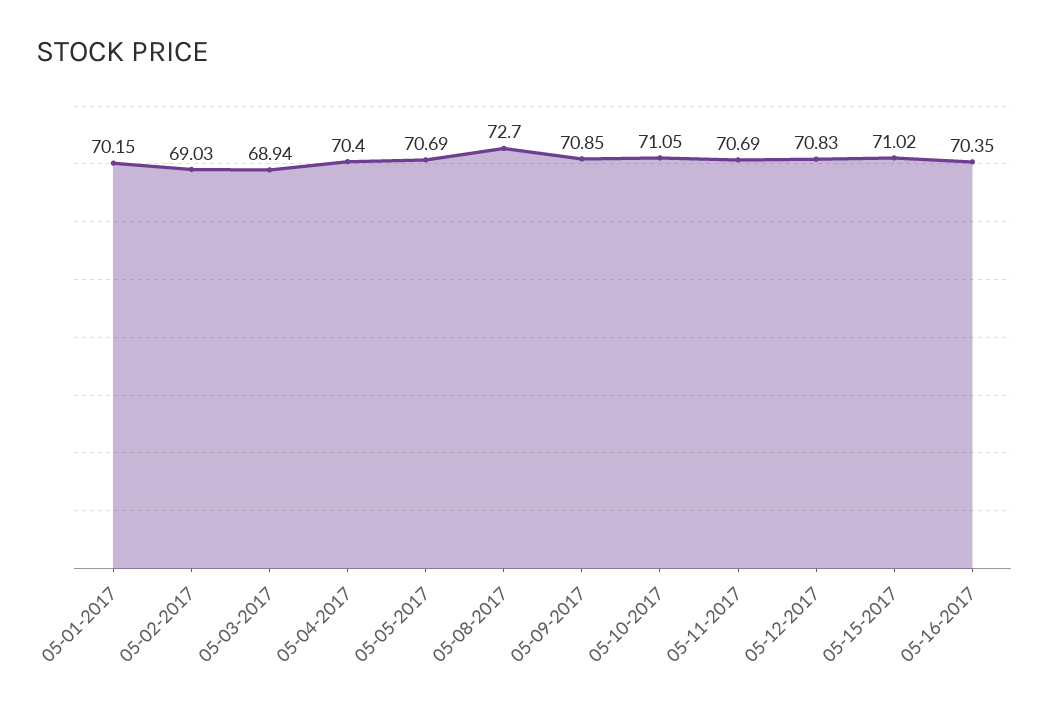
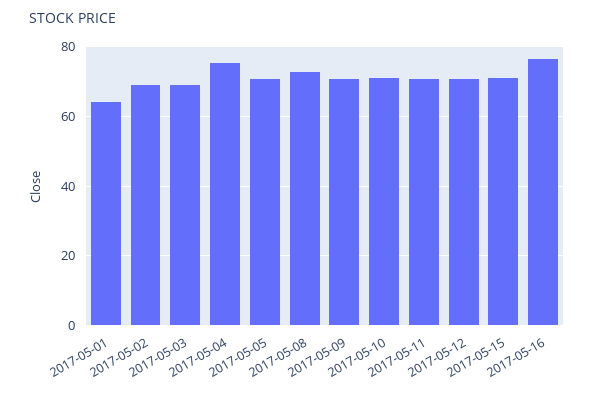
  {
-   "05-01-2017": 70.15,
+   "05-01-2017": 64,
    "05-02-2017": 69.03,
    "05-03-2017": 68.94,
-   "05-04-2017": 70.4,
+   "05-04-2017": 76,
    "05-05-2017": 70.69,
    "05-08-2017": 72.7,
    "05-09-2017": 70.85,
    "05-10-2017": 71.05,
    "05-11-2017": 70.69,
    "05-12-2017": 70.83,
    "05-15-2017": 71.02,
-   "05-16-2017": 70.35
+   "05-16-2017": 76
  }

